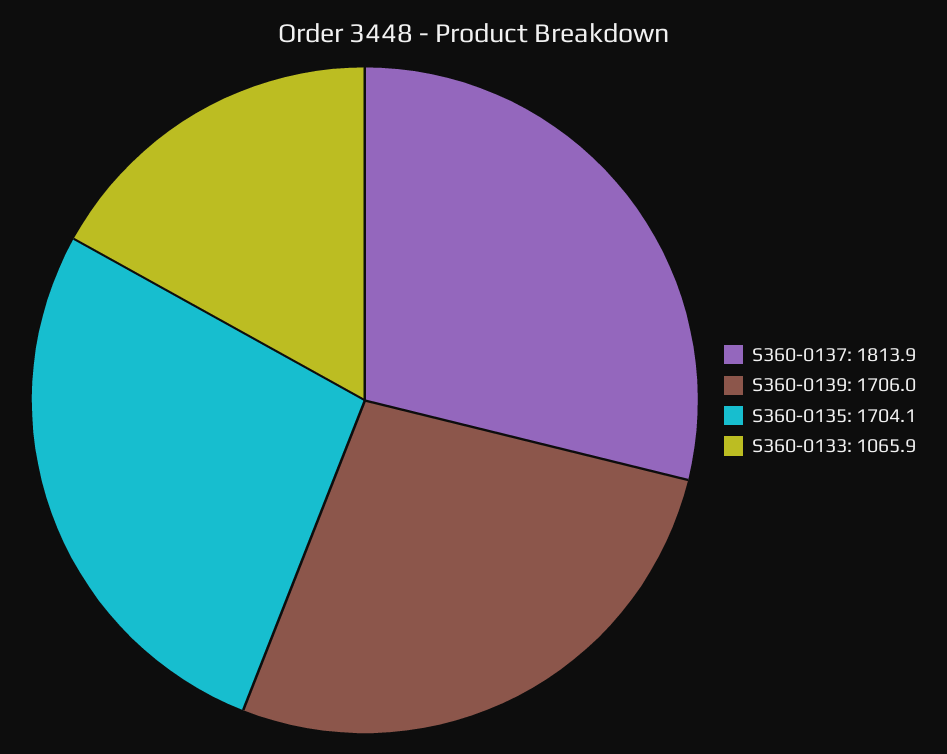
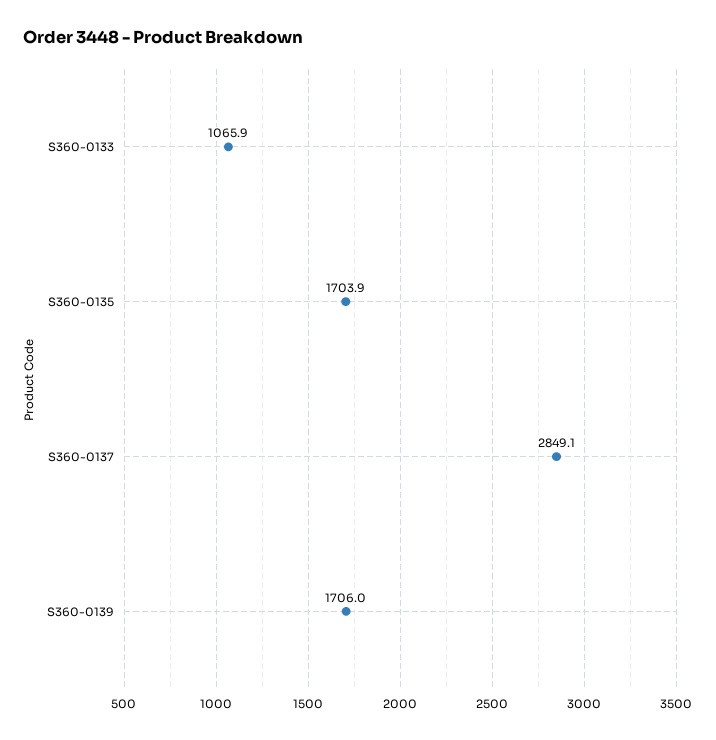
  {
-   "S360-0137": 1813.9,
+   "S360-0137": 2849.1,
    "S360-0139": 1706,
-   "S360-0135": 1704.1,
+   "S360-0135": 1703.9,
    "S360-0133": 1065.9
  }

